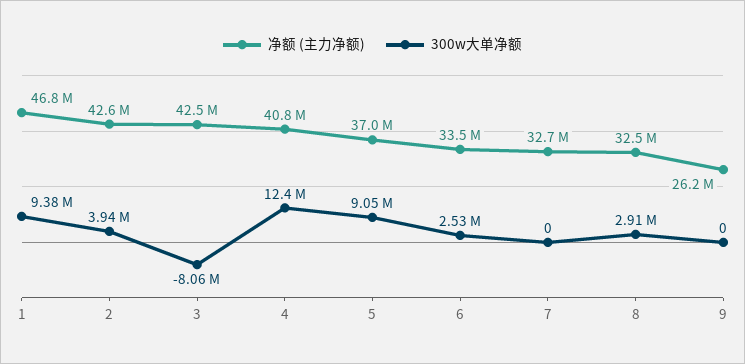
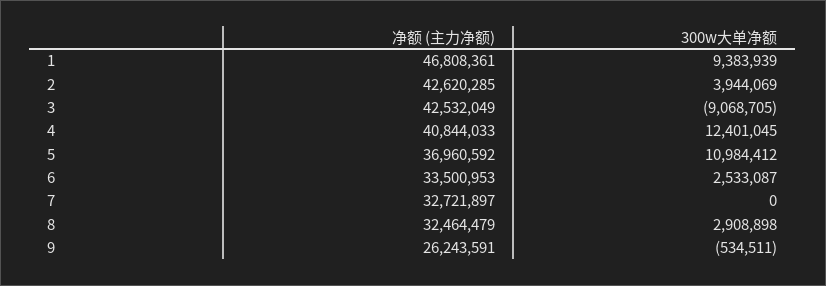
  {
    "净额 (主力净额)": {
      "1": 46808361,
      "2": 42620285,
      "3": 42532049,
      "4": 40844033,
      "5": 36960592,
      "6": 33500953,
      "7": 32721897,
      "8": 32464479,
      "9": 26243591
    },
    "300w大单净额": {
      "1": 9383939,
      "2": 3944069,
-     "3": -8060000,
+     "3": -9068705,
      "4": 12401045,
-     "5": 9050000,
+     "5": 10984412,
      "6": 2533087,
      "7": 0,
      "8": 2908898,
-     "9": 0
+     "9": -534511
    }
  }

